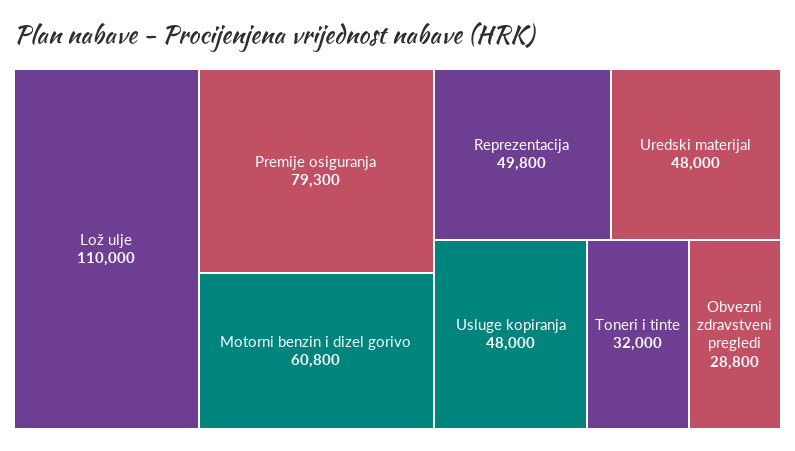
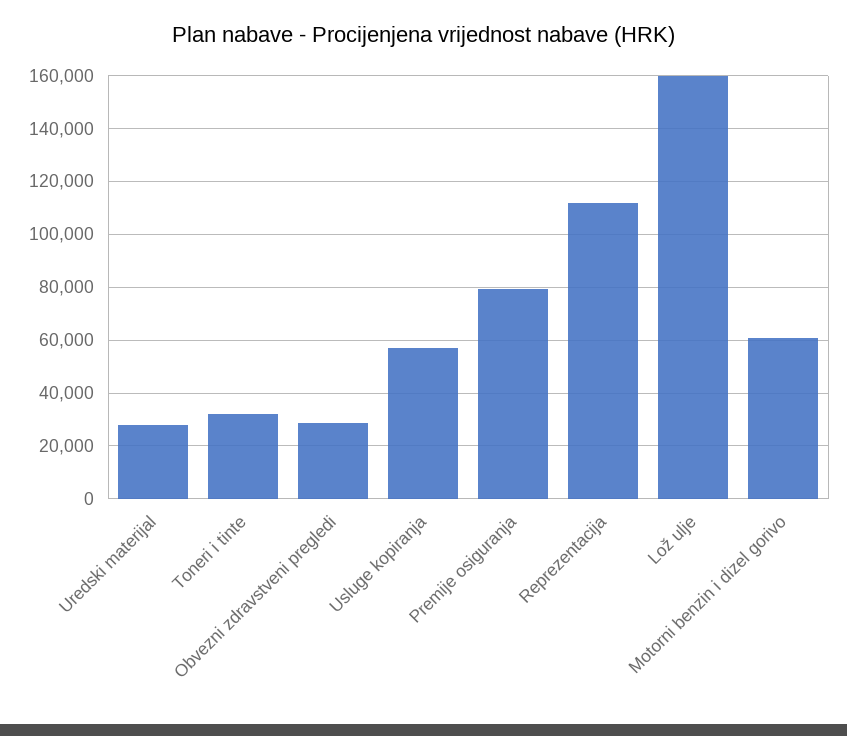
  {
-   "Lož ulje": 110000,
+   "Lož ulje": 160000,
    "Premije osiguranja": 79300,
    "Motorni benzin i dizel gorivo": 60800,
-   "Reprezentacija": 49800,
+   "Reprezentacija": 112500,
-   "Uredski materijal": 48000,
+   "Uredski materijal": 27500,
-   "Usluge kopiranja": 48000,
+   "Usluge kopiranja": 57500,
    "Toneri i tinte": 32000,
    "Obvezni zdravstveni pregledi": 28800
  }

